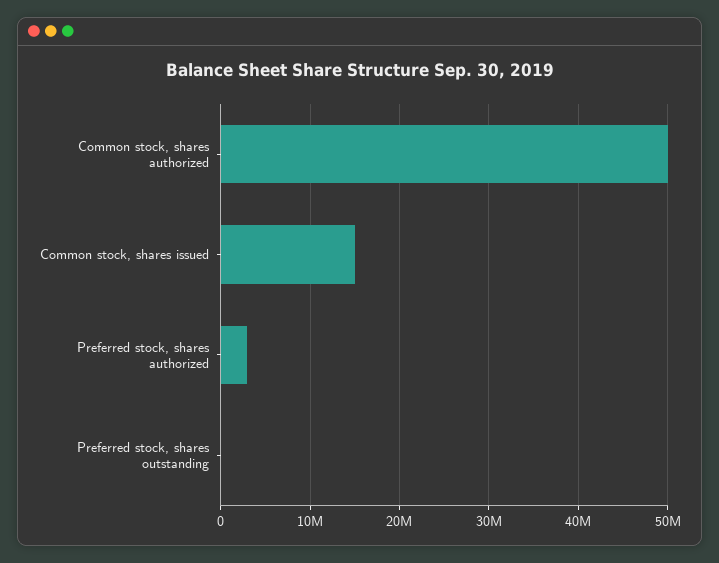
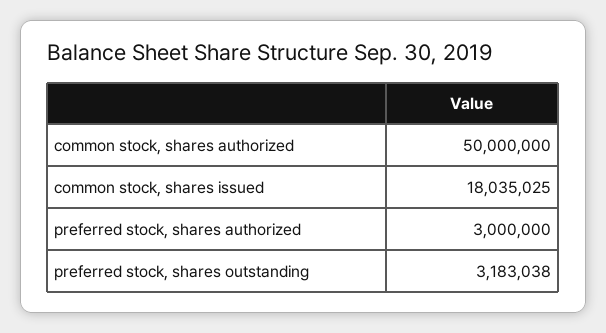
  {
    "Common stock, shares authorized": 50000000,
-   "Common stock, shares issued": 15000000,
+   "Common stock, shares issued": 18035025,
    "Preferred stock, shares authorized": 3000000,
-   "Preferred stock, shares outstanding": 0
+   "Preferred stock, shares outstanding": 3183038
  }

